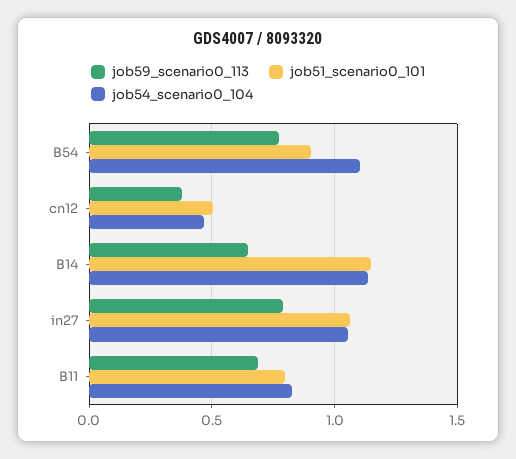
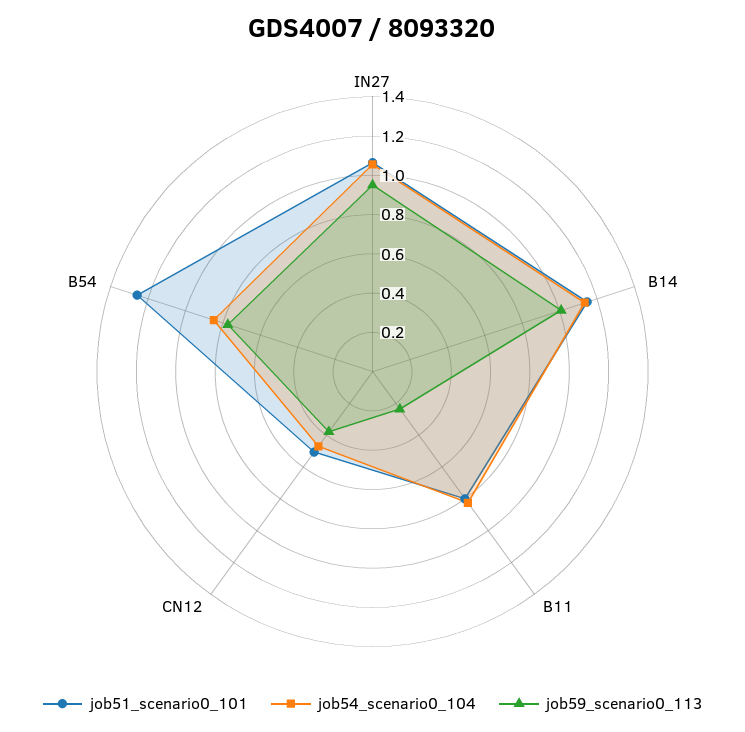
  {
    "job59_scenario0_113": {
      "B54": 0.75,
      "cn12": 0.4,
-     "B14": 0.65,
+     "B14": 1,
-     "in27": 0.8,
+     "in27": 0.95,
-     "B11": 0.7
+     "B11": 0.25
    },
    "job51_scenario0_101": {
-     "B54": 0.9,
+     "B54": 1.25,
      "cn12": 0.5,
      "B14": 1.15,
      "in27": 1.05,
      "B11": 0.8
    },
    "job54_scenario0_104": {
-     "B54": 1.1,
+     "B54": 0.85,
      "cn12": 0.45,
      "B14": 1.15,
      "in27": 1.05,
      "B11": 0.85
    }
  }

